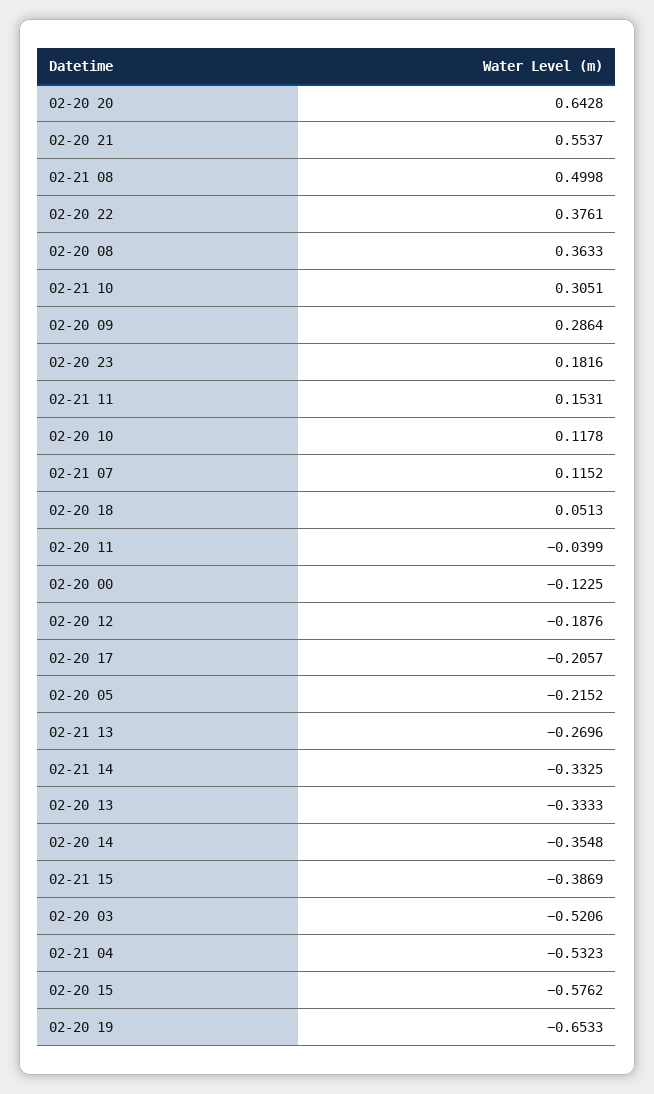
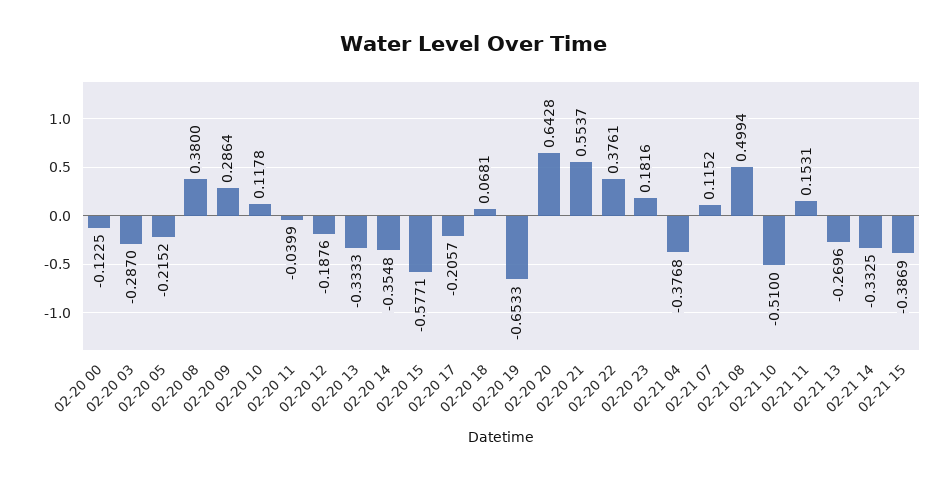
  {
    "02-20 20": 0.6428,
    "02-20 21": 0.5537,
-   "02-21 08": 0.4998,
+   "02-21 08": 0.4994,
    "02-20 22": 0.3761,
-   "02-20 08": 0.3633,
+   "02-20 08": 0.38,
-   "02-21 10": 0.3051,
+   "02-21 10": -0.51,
    "02-20 09": 0.2864,
    "02-20 23": 0.1816,
    "02-21 11": 0.1531,
    "02-20 10": 0.1178,
    "02-21 07": 0.1152,
-   "02-20 18": 0.0513,
+   "02-20 18": 0.0681,
    "02-20 11": -0.0399,
    "02-20 00": -0.1225,
    "02-20 12": -0.1876,
    "02-20 17": -0.2057,
    "02-20 05": -0.2152,
    "02-21 13": -0.2696,
    "02-21 14": -0.3325,
    "02-20 13": -0.3333,
    "02-20 14": -0.3548,
    "02-21 15": -0.3869,
-   "02-20 03": -0.5206,
+   "02-20 03": -0.287,
-   "02-21 04": -0.5323,
+   "02-21 04": -0.3768,
-   "02-20 15": -0.5762,
+   "02-20 15": -0.5771,
    "02-20 19": -0.6533
  }

